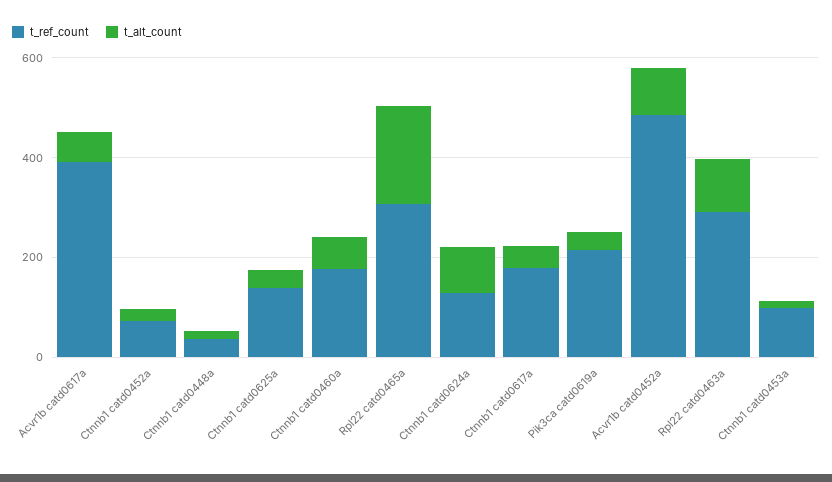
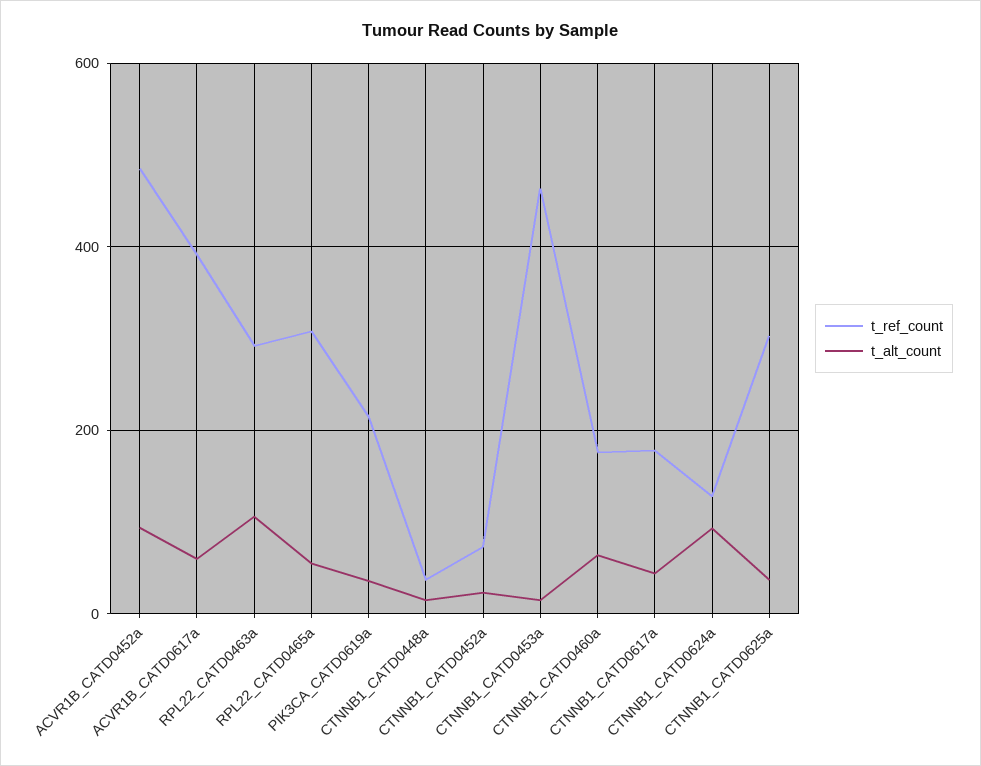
  {
    "t_ref_count": {
      "Acvr1b catd0617a": 400,
      "Ctnnb1 catd0452a": 80,
      "Ctnnb1 catd0448a": 40,
-     "Ctnnb1 catd0625a": 150,
+     "Ctnnb1 catd0625a": 300,
      "Ctnnb1 catd0460a": 180,
      "Rpl22 catd0465a": 300,
      "Ctnnb1 catd0624a": 120,
      "Ctnnb1 catd0617a": 180,
      "Pik3ca catd0619a": 220,
      "Acvr1b catd0452a": 480,
      "Rpl22 catd0463a": 300,
-     "Ctnnb1 catd0453a": 100
+     "Ctnnb1 catd0453a": 460
    },
    "t_alt_count": {
      "Acvr1b catd0617a": 60,
      "Ctnnb1 catd0452a": 20,
      "Ctnnb1 catd0448a": 20,
      "Ctnnb1 catd0625a": 40,
      "Ctnnb1 catd0460a": 60,
-     "Rpl22 catd0465a": 200,
+     "Rpl22 catd0465a": 60,
      "Ctnnb1 catd0624a": 100,
      "Ctnnb1 catd0617a": 40,
      "Pik3ca catd0619a": 40,
      "Acvr1b catd0452a": 100,
      "Rpl22 catd0463a": 100,
      "Ctnnb1 catd0453a": 20
    }
  }

